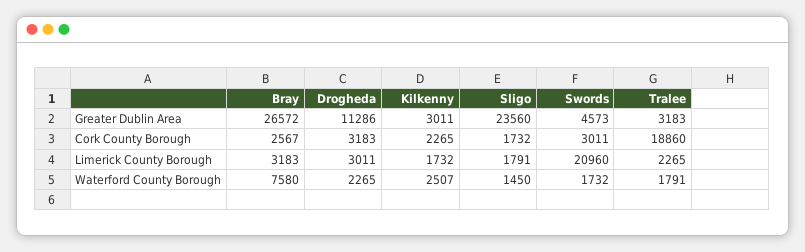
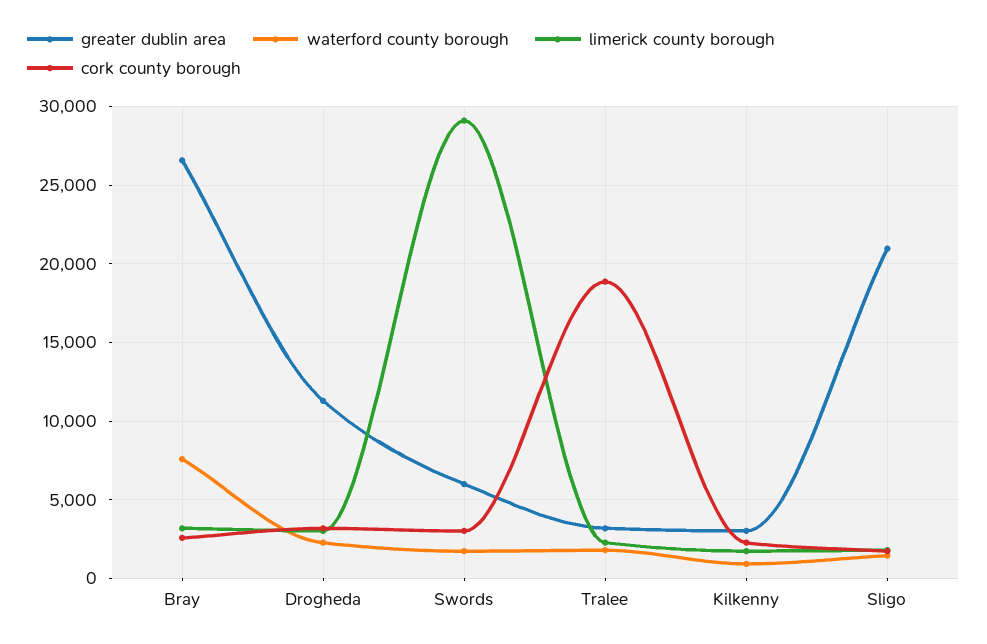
  {
    "Greater Dublin Area": {
      "Bray": 26572,
      "Drogheda": 11286,
      "Kilkenny": 3011,
-     "Sligo": 23560,
+     "Sligo": 21000,
-     "Swords": 4573,
+     "Swords": 6000,
      "Tralee": 3183
    },
    "Cork County Borough": {
      "Bray": 2567,
      "Drogheda": 3183,
      "Kilkenny": 2265,
      "Sligo": 1732,
      "Swords": 3011,
      "Tralee": 18860
    },
    "Limerick County Borough": {
      "Bray": 3183,
      "Drogheda": 3011,
      "Kilkenny": 1732,
      "Sligo": 1791,
-     "Swords": 20960,
+     "Swords": 29000,
      "Tralee": 2265
    },
    "Waterford County Borough": {
      "Bray": 7580,
      "Drogheda": 2265,
-     "Kilkenny": 2507,
+     "Kilkenny": 1000,
      "Sligo": 1450,
      "Swords": 1732,
      "Tralee": 1791
    }
  }

